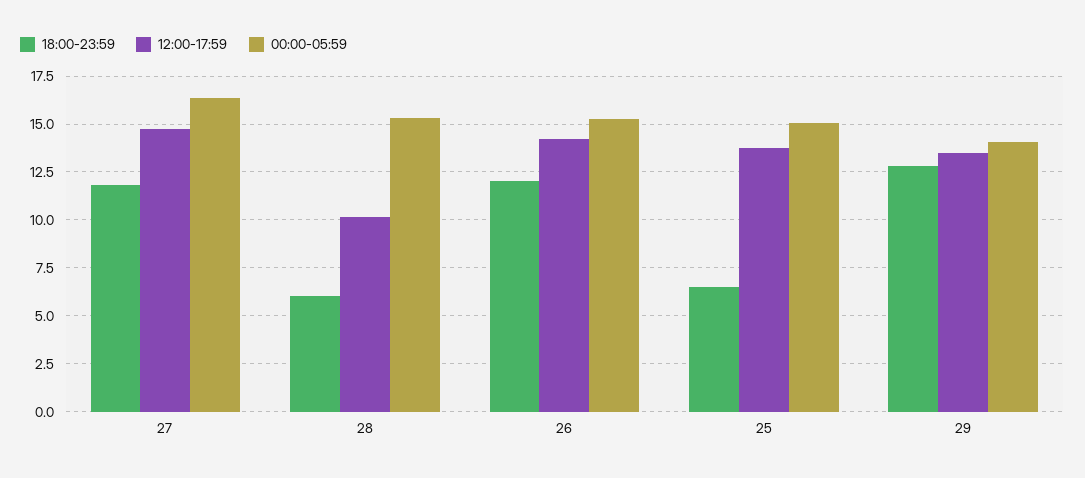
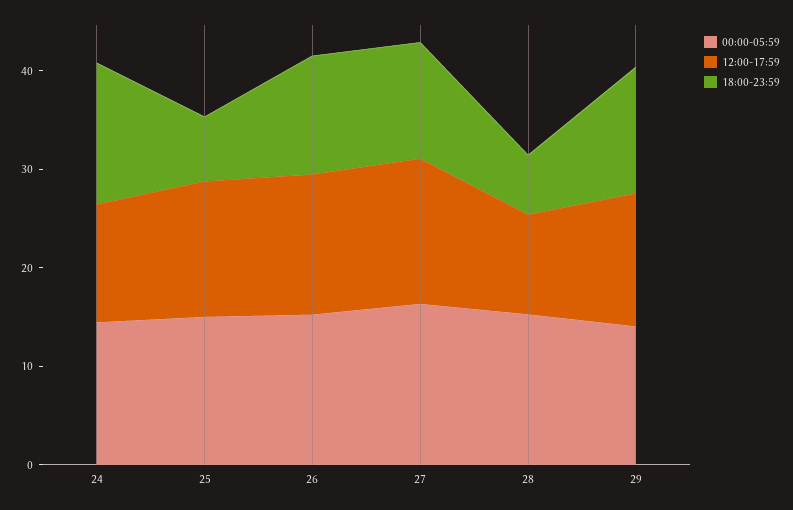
  {
    "18:00-23:59": {
      "27": 12,
      "28": 6,
      "26": 12,
      "25": 6.5,
-     "29": 13
+     "29": 13,
+     "24": 14
    },
    "12:00-17:59": {
      "27": 14.5,
      "28": 10,
      "26": 14,
      "25": 14,
-     "29": 13.5
+     "29": 13.5,
+     "24": 12
    },
    "00:00-05:59": {
      "27": 16.5,
      "28": 15.5,
      "26": 15.5,
      "25": 15,
-     "29": 14
+     "29": 14,
+     "24": 14
    }
  }

